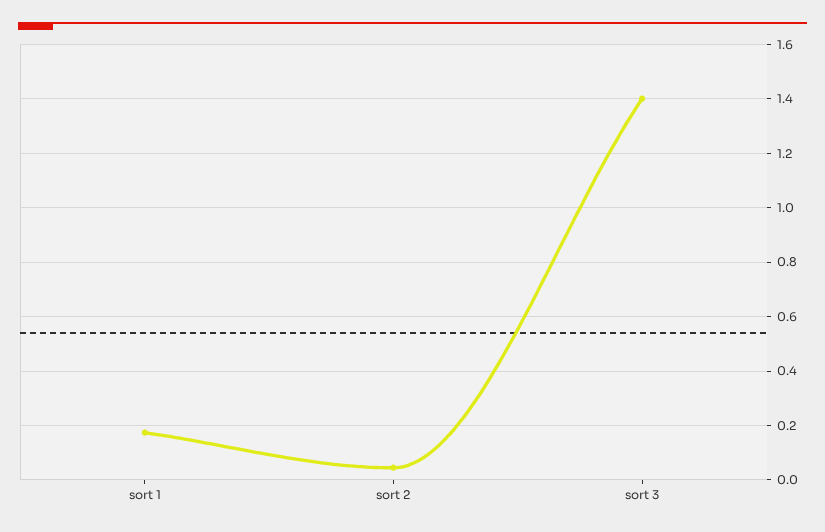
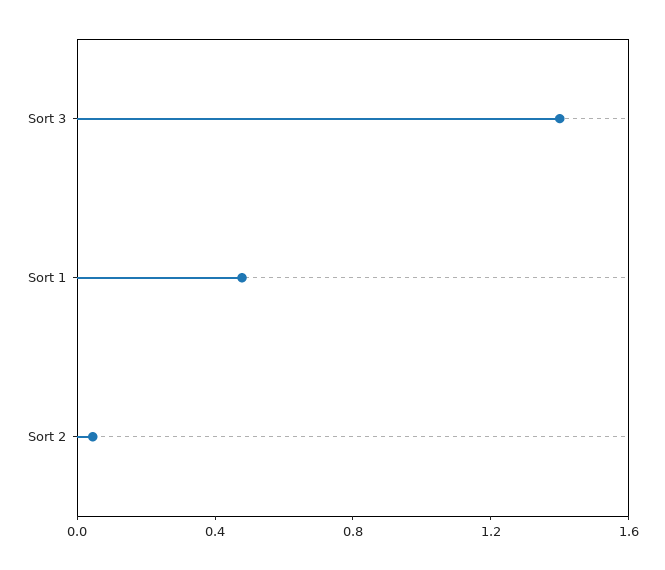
  {
-   "sort 1": 0.175,
+   "sort 1": 0.5,
    "sort 2": 0.05,
    "sort 3": 1.4
  }

